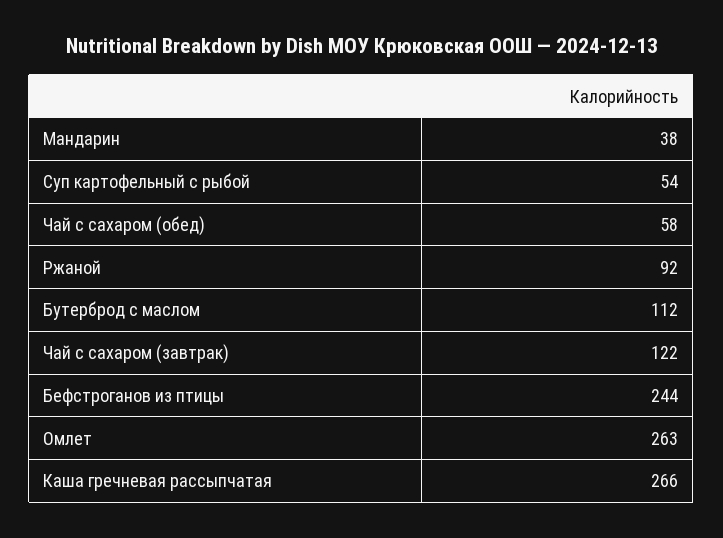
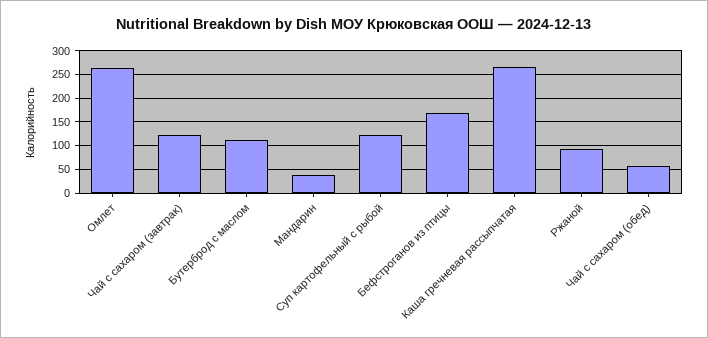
  {
    "Мандарин": 38,
-   "Суп картофельный с рыбой": 54,
+   "Суп картофельный с рыбой": 125,
    "Чай с сахаром (обед)": 58,
    "Ржаной": 92,
    "Бутерброд с маслом": 112,
    "Чай с сахаром (завтрак)": 122,
-   "Бефстроганов из птицы": 244,
+   "Бефстроганов из птицы": 175,
    "Омлет": 263,
    "Каша гречневая рассыпчатая": 266
  }

